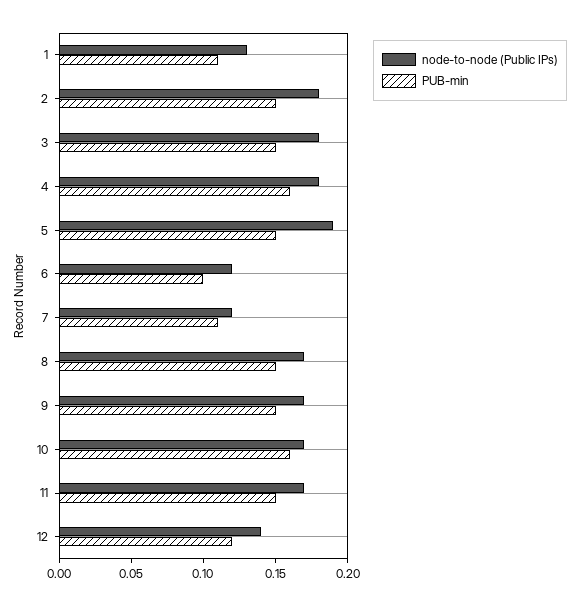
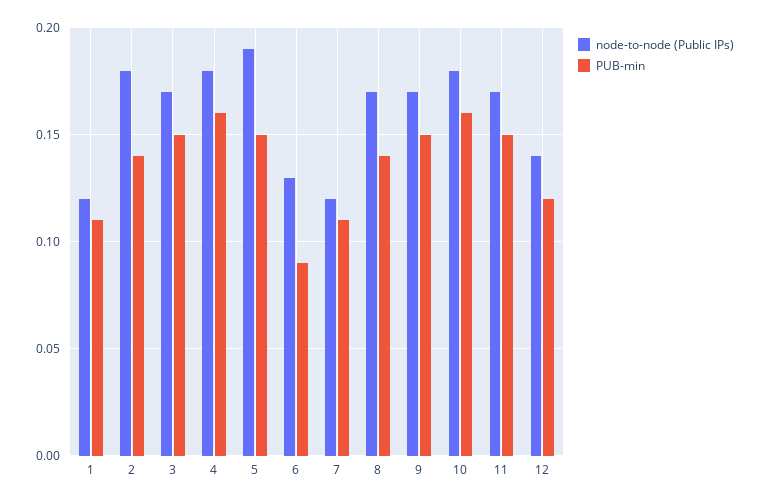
  {
    "node-to-node (Public IPs)": {
-     "1": 0.13,
+     "1": 0.12,
      "2": 0.18,
-     "3": 0.18,
+     "3": 0.17,
      "4": 0.18,
      "5": 0.19,
-     "6": 0.12,
+     "6": 0.13,
      "7": 0.12,
      "8": 0.17,
      "9": 0.17,
-     "10": 0.17,
+     "10": 0.18,
      "11": 0.17,
      "12": 0.14
    },
    "PUB-min": {
      "1": 0.11,
-     "2": 0.15,
+     "2": 0.14,
      "3": 0.15,
      "4": 0.16,
      "5": 0.15,
-     "6": 0.1,
+     "6": 0.09,
      "7": 0.11,
-     "8": 0.15,
+     "8": 0.14,
      "9": 0.15,
      "10": 0.16,
      "11": 0.15,
      "12": 0.12
    }
  }

